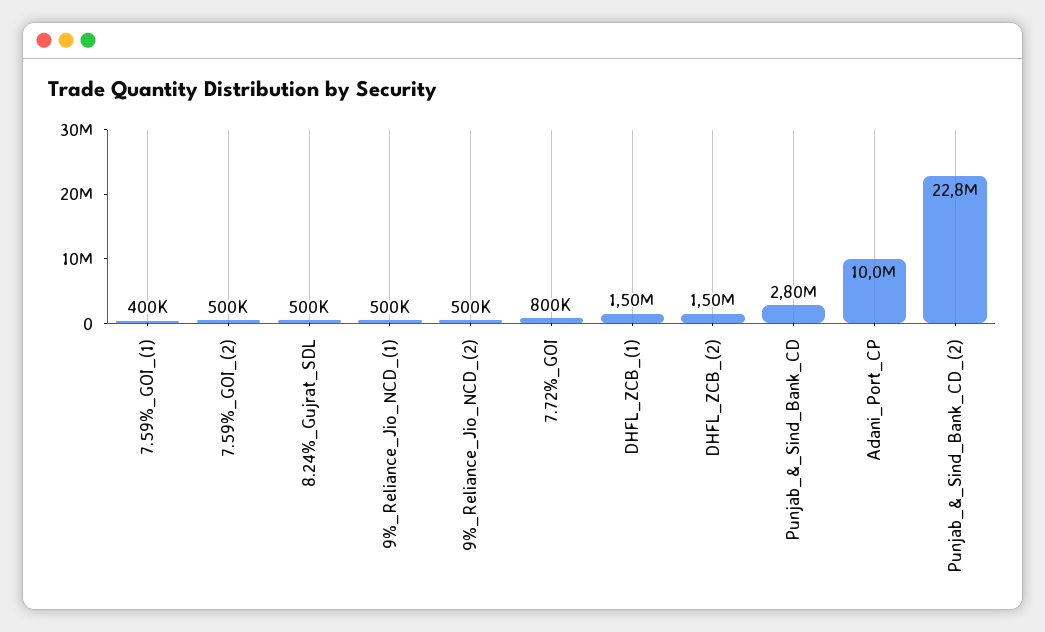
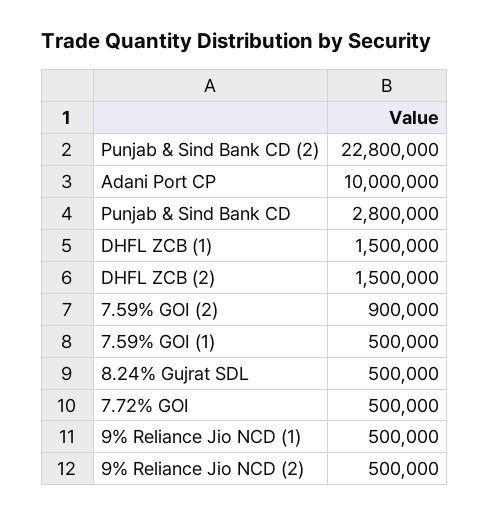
  {
-   "7.59%_GOI_(1)": 400000,
+   "7.59%_GOI_(1)": 500000,
-   "7.59%_GOI_(2)": 500000,
+   "7.59%_GOI_(2)": 900000,
    "8.24%_Gujrat_SDL": 500000,
    "9%_Reliance_Jio_NCD_(1)": 500000,
    "9%_Reliance_Jio_NCD_(2)": 500000,
-   "7.72%_GOI": 800000,
+   "7.72%_GOI": 500000,
    "DHFL_ZCB_(1)": 1500000,
    "DHFL_ZCB_(2)": 1500000,
    "Punjab_&_Sind_Bank_CD": 2800000,
    "Adani_Port_CP": 10000000,
    "Punjab_&_Sind_Bank_CD_(2)": 22800000
  }

